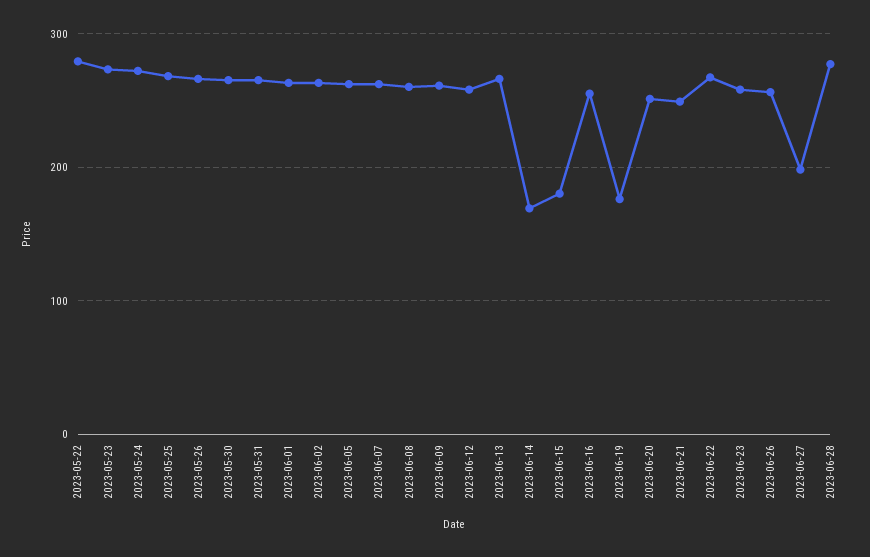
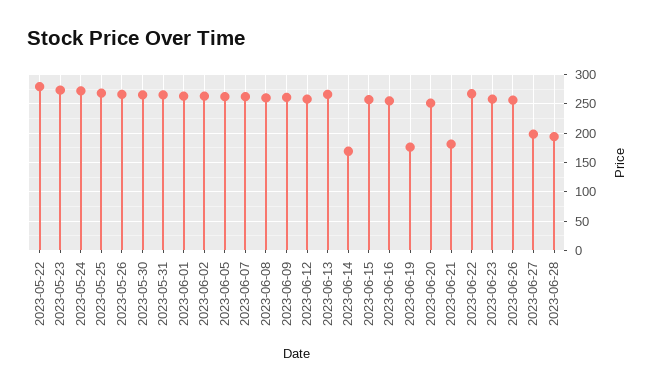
  {
    "2023-05-22": 280,
    "2023-05-23": 270,
    "2023-05-24": 270,
    "2023-05-25": 270,
    "2023-05-26": 270,
    "2023-05-30": 270,
    "2023-05-31": 270,
    "2023-06-01": 260,
    "2023-06-02": 260,
    "2023-06-05": 260,
    "2023-06-07": 260,
    "2023-06-08": 260,
    "2023-06-09": 260,
    "2023-06-12": 260,
    "2023-06-13": 270,
    "2023-06-14": 170,
-   "2023-06-15": 180,
+   "2023-06-15": 250,
    "2023-06-16": 260,
    "2023-06-19": 180,
    "2023-06-20": 250,
-   "2023-06-21": 250,
+   "2023-06-21": 175,
    "2023-06-22": 270,
    "2023-06-23": 260,
    "2023-06-26": 260,
    "2023-06-27": 200,
-   "2023-06-28": 280
+   "2023-06-28": 200
  }

